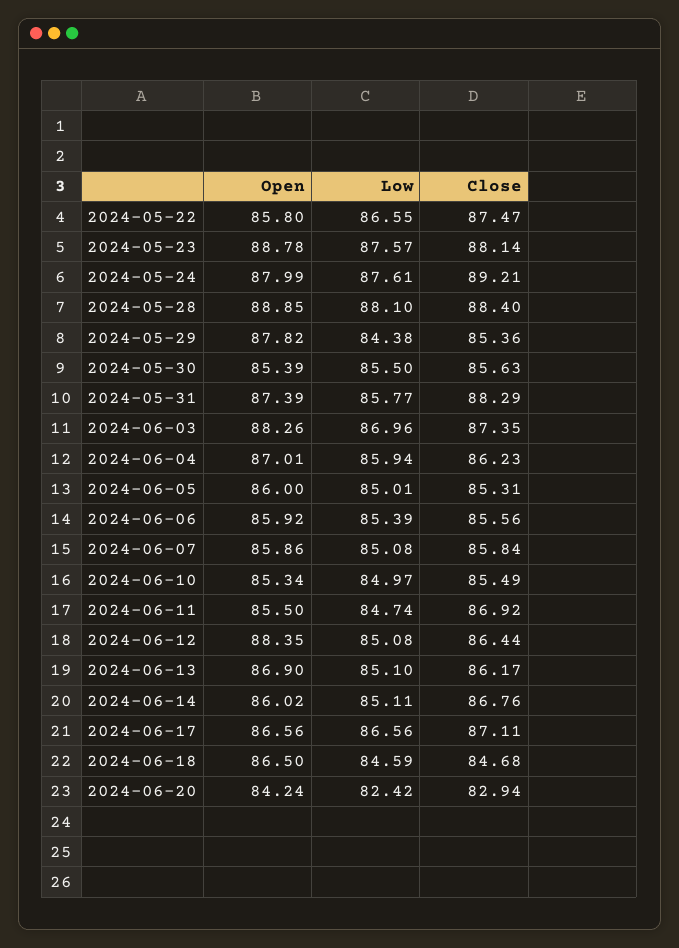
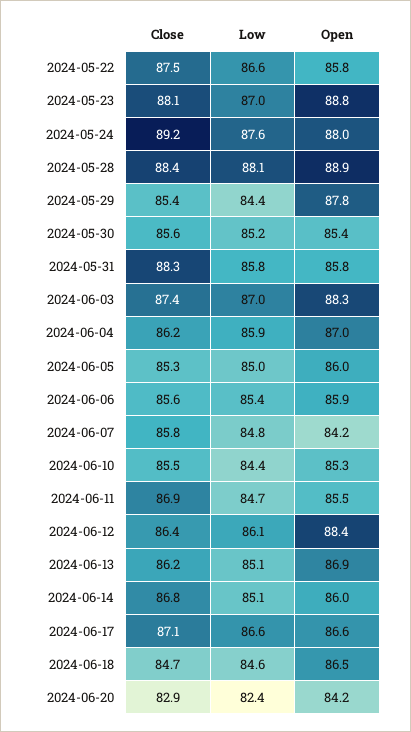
  {
    "Open": {
      "2024-05-22": 85.8,
      "2024-05-23": 88.78,
      "2024-05-24": 87.99,
      "2024-05-28": 88.85,
      "2024-05-29": 87.82,
      "2024-05-30": 85.39,
-     "2024-05-31": 87.39,
+     "2024-05-31": 85.8,
      "2024-06-03": 88.26,
      "2024-06-04": 87.01,
      "2024-06-05": 86,
      "2024-06-06": 85.92,
-     "2024-06-07": 85.86,
+     "2024-06-07": 84.2,
      "2024-06-10": 85.34,
      "2024-06-11": 85.5,
      "2024-06-12": 88.35,
      "2024-06-13": 86.9,
      "2024-06-14": 86.02,
      "2024-06-17": 86.56,
      "2024-06-18": 86.5,
      "2024-06-20": 84.24
    },
    "Low": {
      "2024-05-22": 86.55,
-     "2024-05-23": 87.57,
+     "2024-05-23": 87,
      "2024-05-24": 87.61,
      "2024-05-28": 88.1,
      "2024-05-29": 84.38,
-     "2024-05-30": 85.5,
+     "2024-05-30": 85.2,
      "2024-05-31": 85.77,
      "2024-06-03": 86.96,
      "2024-06-04": 85.94,
      "2024-06-05": 85.01,
      "2024-06-06": 85.39,
-     "2024-06-07": 85.08,
+     "2024-06-07": 84.8,
-     "2024-06-10": 84.97,
+     "2024-06-10": 84.4,
      "2024-06-11": 84.74,
-     "2024-06-12": 85.08,
+     "2024-06-12": 86.1,
      "2024-06-13": 85.1,
      "2024-06-14": 85.11,
      "2024-06-17": 86.56,
      "2024-06-18": 84.59,
      "2024-06-20": 82.42
    },
    "Close": {
      "2024-05-22": 87.47,
      "2024-05-23": 88.14,
      "2024-05-24": 89.21,
      "2024-05-28": 88.4,
      "2024-05-29": 85.36,
      "2024-05-30": 85.63,
      "2024-05-31": 88.29,
      "2024-06-03": 87.35,
      "2024-06-04": 86.23,
      "2024-06-05": 85.31,
      "2024-06-06": 85.56,
      "2024-06-07": 85.84,
      "2024-06-10": 85.49,
      "2024-06-11": 86.92,
      "2024-06-12": 86.44,
      "2024-06-13": 86.17,
      "2024-06-14": 86.76,
      "2024-06-17": 87.11,
      "2024-06-18": 84.68,
      "2024-06-20": 82.94
    }
  }

